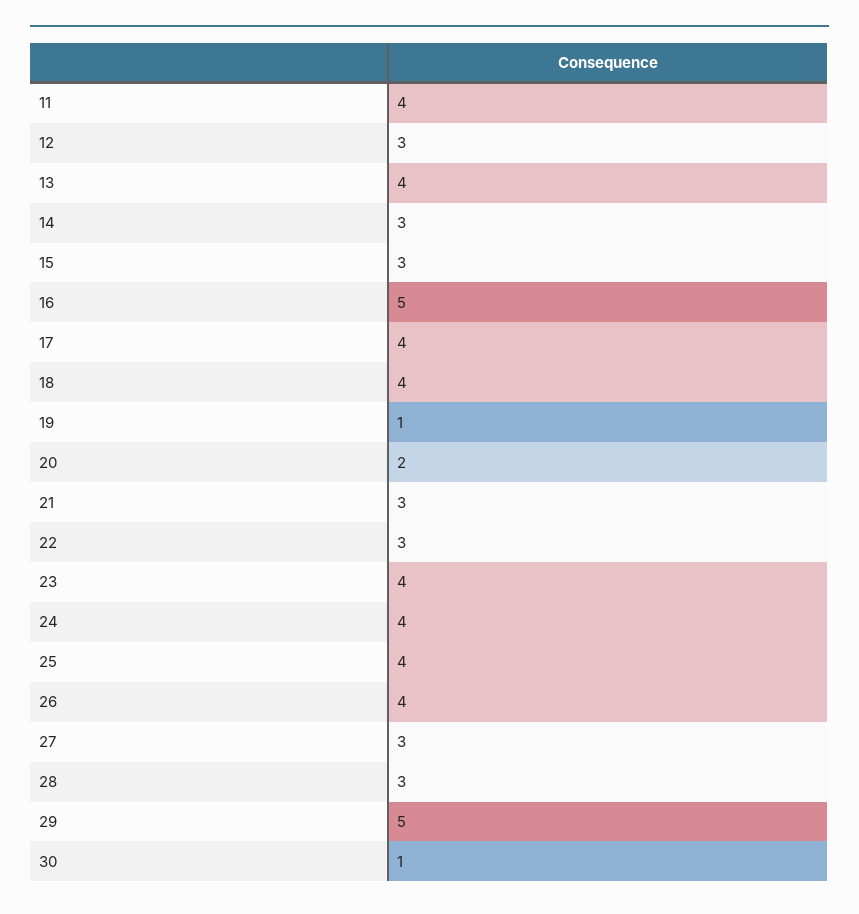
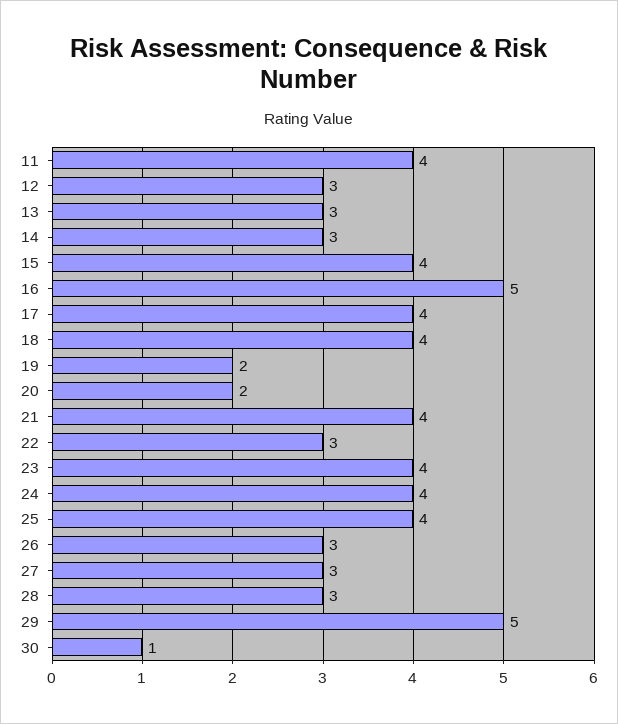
  {
    "11": 4,
    "12": 3,
-   "13": 4,
+   "13": 3,
    "14": 3,
-   "15": 3,
+   "15": 4,
    "16": 5,
    "17": 4,
    "18": 4,
-   "19": 1,
+   "19": 2,
    "20": 2,
-   "21": 3,
+   "21": 4,
    "22": 3,
    "23": 4,
    "24": 4,
    "25": 4,
-   "26": 4,
+   "26": 3,
    "27": 3,
    "28": 3,
    "29": 5,
    "30": 1
  }

